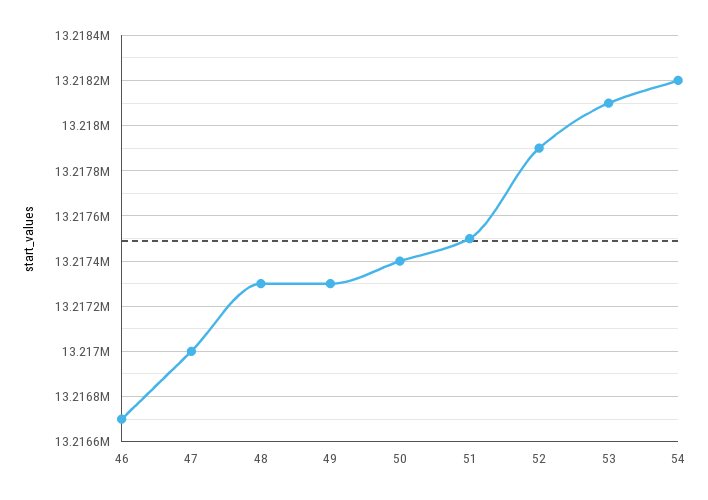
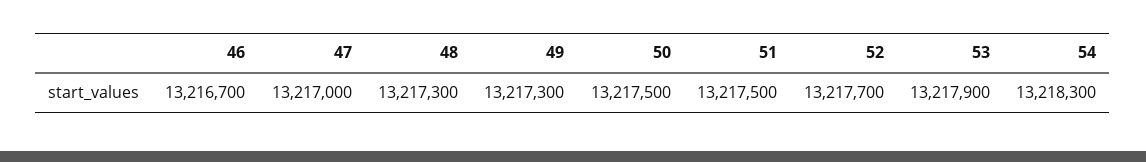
  {
    "46": 13216700,
    "47": 13217000,
    "48": 13217300,
    "49": 13217300,
-   "50": 13217400,
+   "50": 13217500,
    "51": 13217500,
-   "52": 13217900,
+   "52": 13217700,
-   "53": 13218100,
+   "53": 13217900,
-   "54": 13218200
+   "54": 13218300
  }

